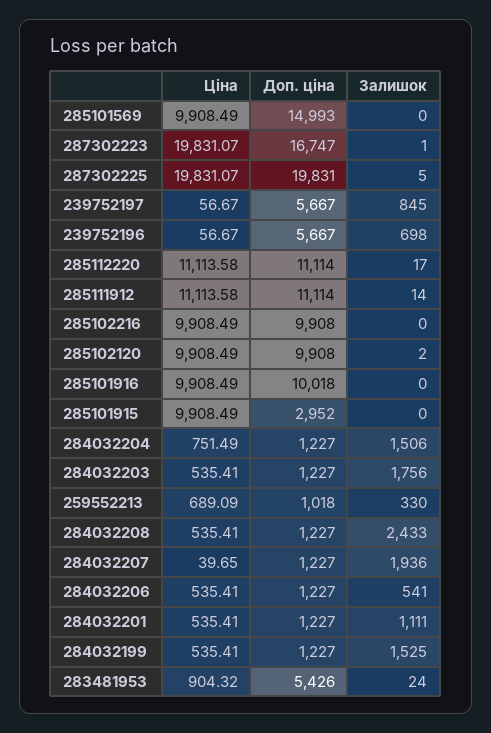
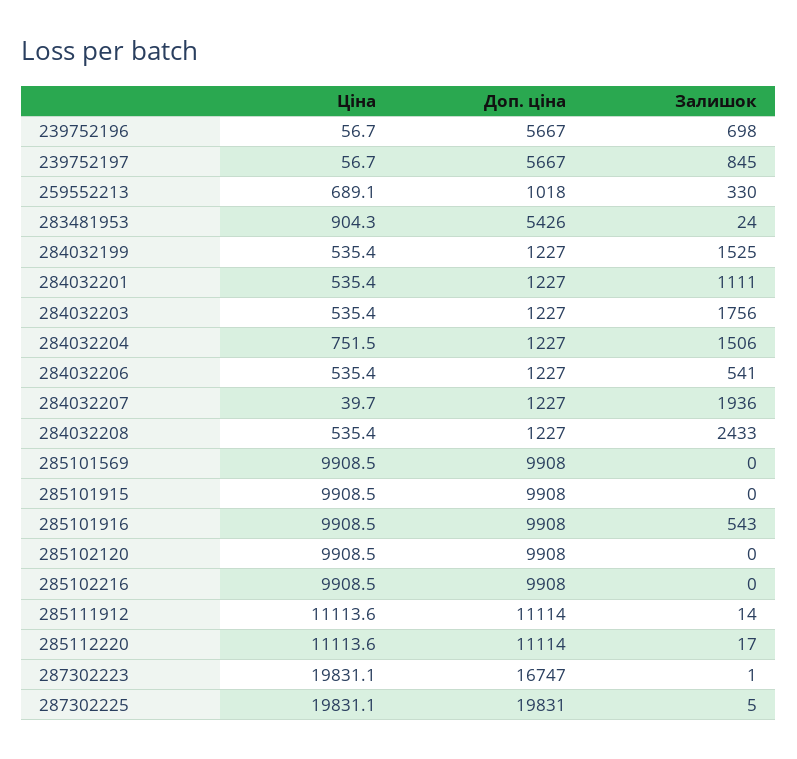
  {
    "Ціна": {
      "285101569": 9908.49,
      "287302223": 19831.07,
      "287302225": 19831.07,
      "239752197": 56.67,
      "239752196": 56.67,
      "285112220": 11113.58,
      "285111912": 11113.58,
      "285102216": 9908.49,
      "285102120": 9908.49,
      "285101916": 9908.49,
      "285101915": 9908.49,
      "284032204": 751.49,
      "284032203": 535.41,
      "259552213": 689.09,
      "284032208": 535.41,
      "284032207": 39.65,
      "284032206": 535.41,
      "284032201": 535.41,
      "284032199": 535.41,
      "283481953": 904.32
    },
    "Доп. ціна": {
-     "285101569": 14993,
+     "285101569": 9908,
      "287302223": 16747,
      "287302225": 19831,
      "239752197": 5667,
      "239752196": 5667,
      "285112220": 11114,
      "285111912": 11114,
      "285102216": 9908,
      "285102120": 9908,
-     "285101916": 10018,
+     "285101916": 9908,
-     "285101915": 2952,
+     "285101915": 9908,
      "284032204": 1227,
      "284032203": 1227,
      "259552213": 1018,
      "284032208": 1227,
      "284032207": 1227,
      "284032206": 1227,
      "284032201": 1227,
      "284032199": 1227,
      "283481953": 5426
    },
    "Залишок": {
      "285101569": 0,
      "287302223": 1,
      "287302225": 5,
      "239752197": 845,
      "239752196": 698,
      "285112220": 17,
      "285111912": 14,
      "285102216": 0,
-     "285102120": 2,
+     "285102120": 0,
-     "285101916": 0,
+     "285101916": 543,
      "285101915": 0,
      "284032204": 1506,
      "284032203": 1756,
      "259552213": 330,
      "284032208": 2433,
      "284032207": 1936,
      "284032206": 541,
      "284032201": 1111,
      "284032199": 1525,
      "283481953": 24
    }
  }

